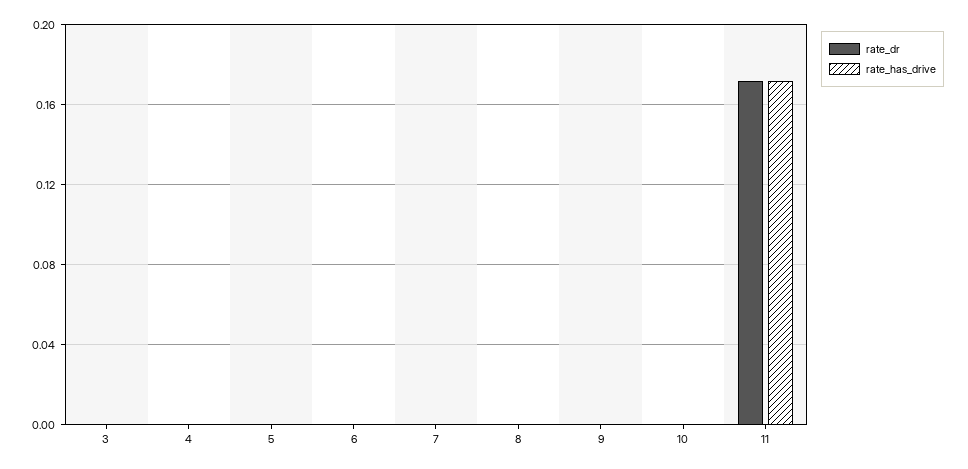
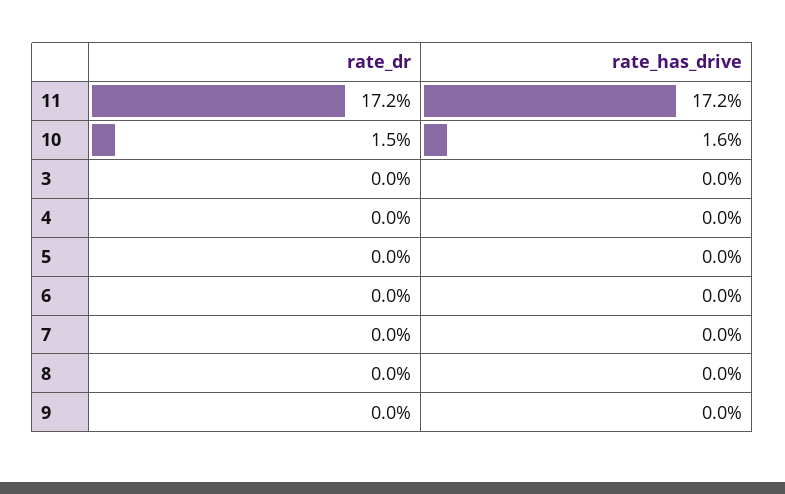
  {
    "rate_dr": {
      "3": 0,
      "4": 0,
      "5": 0,
      "6": 0,
      "7": 0,
      "8": 0,
      "9": 0,
-     "10": 0,
+     "10": 0.015,
      "11": 0.172
    },
    "rate_has_drive": {
      "3": 0,
      "4": 0,
      "5": 0,
      "6": 0,
      "7": 0,
      "8": 0,
      "9": 0,
-     "10": 0,
+     "10": 0.016,
      "11": 0.172
    }
  }

